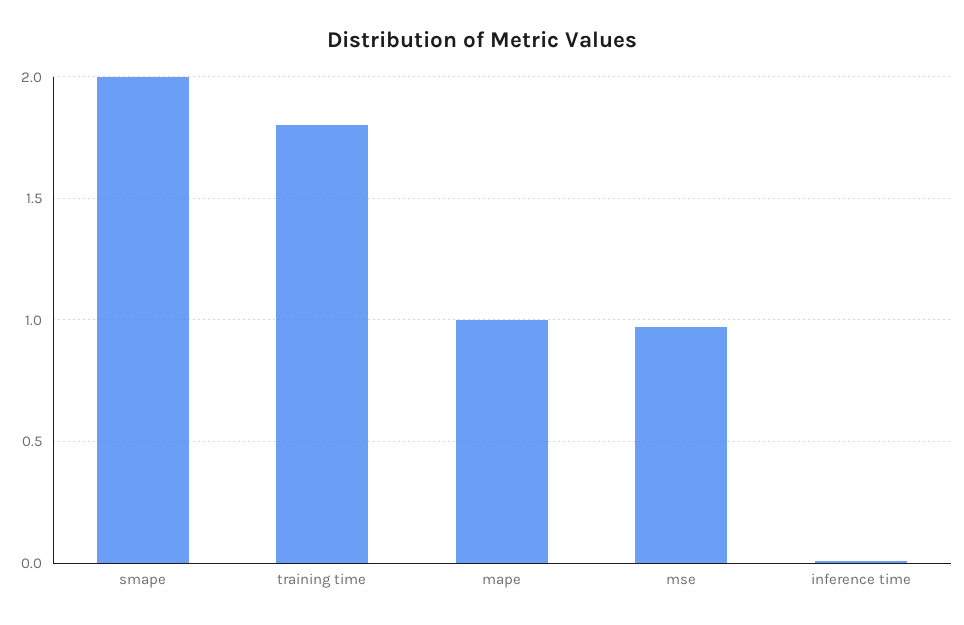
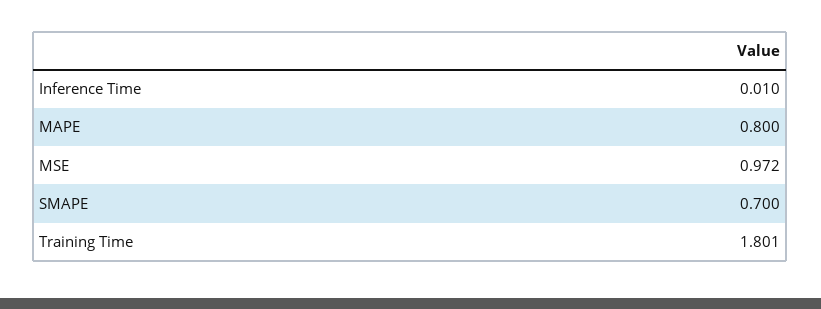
  {
-   "smape": 2,
+   "smape": 0.7,
    "training time": 1.801,
-   "mape": 1,
+   "mape": 0.8,
    "mse": 0.972,
    "inference time": 0.01
  }

